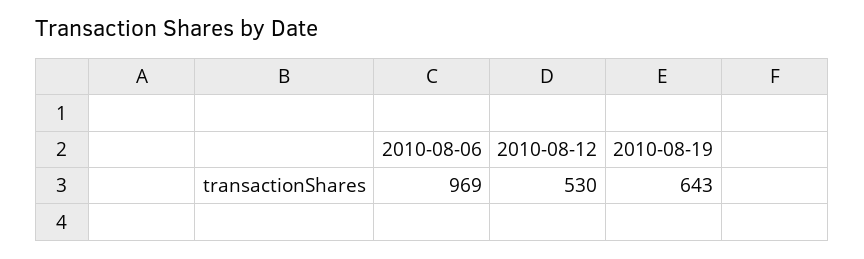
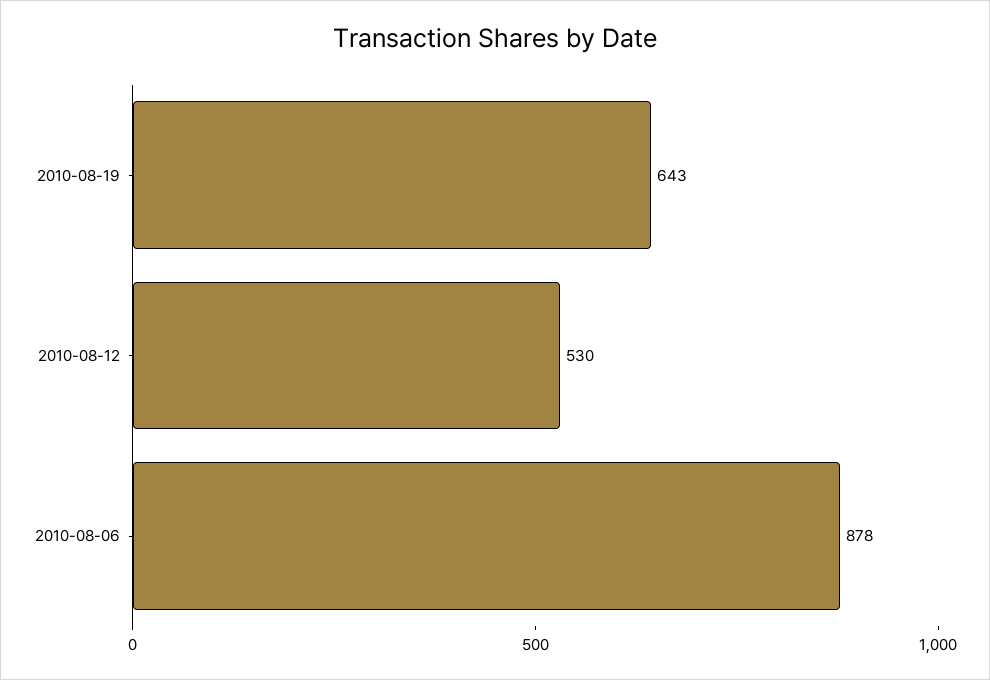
  {
-   "2010-08-06": 969,
+   "2010-08-06": 878,
    "2010-08-12": 530,
    "2010-08-19": 643
  }

